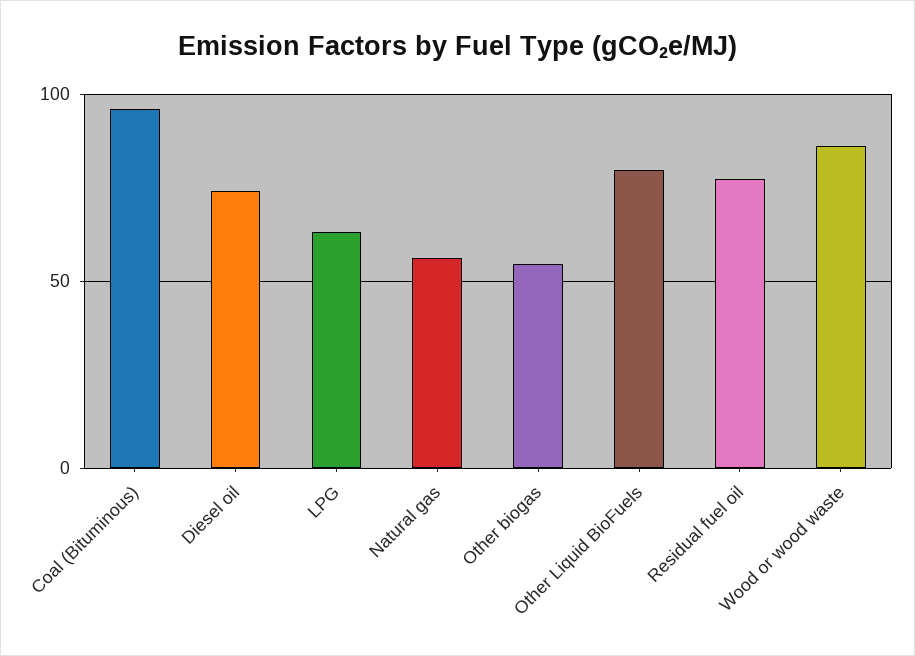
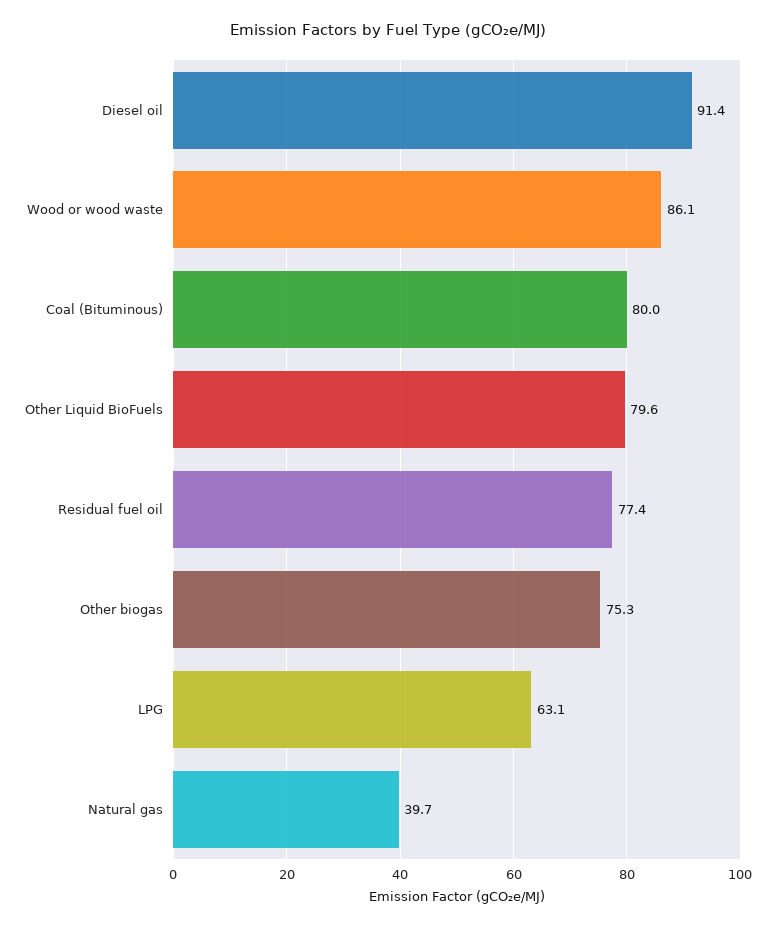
  {
-   "Coal (Bituminous)": 95,
+   "Coal (Bituminous)": 80,
-   "Diesel oil": 75,
+   "Diesel oil": 91.4,
    "LPG": 63.1,
-   "Natural gas": 55,
+   "Natural gas": 39.7,
-   "Other biogas": 55,
+   "Other biogas": 75.3,
    "Other Liquid BioFuels": 79.6,
    "Residual fuel oil": 77.4,
    "Wood or wood waste": 86.1
  }

